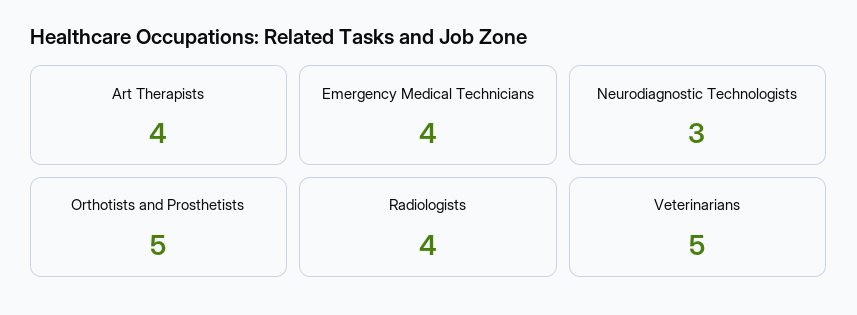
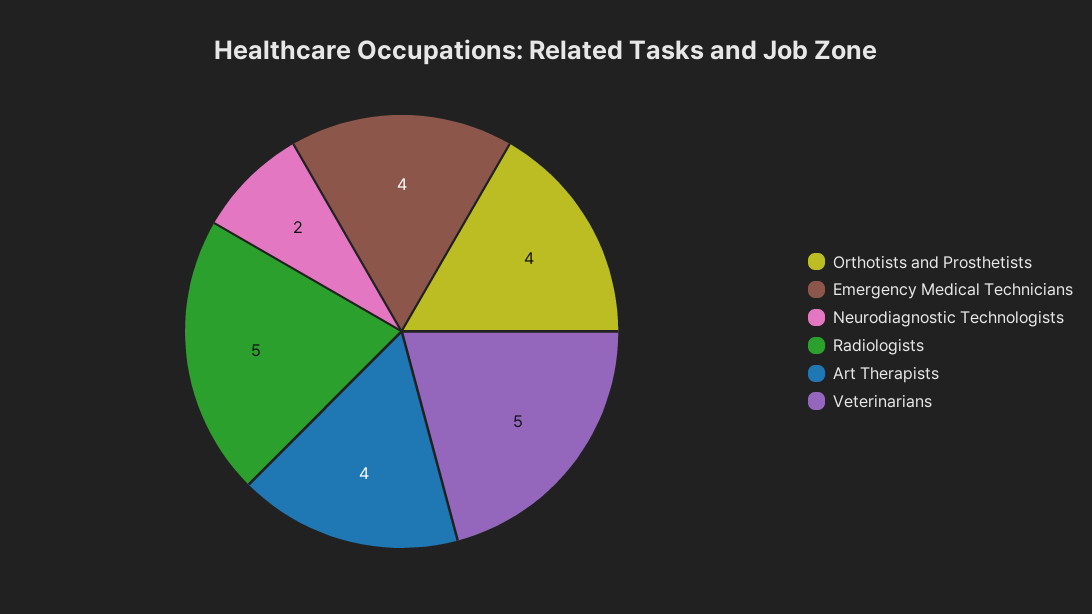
  {
    "Art Therapists": 4,
    "Emergency Medical Technicians": 4,
-   "Neurodiagnostic Technologists": 3,
+   "Neurodiagnostic Technologists": 2,
-   "Orthotists and Prosthetists": 5,
+   "Orthotists and Prosthetists": 4,
-   "Radiologists": 4,
+   "Radiologists": 5,
    "Veterinarians": 5
  }

